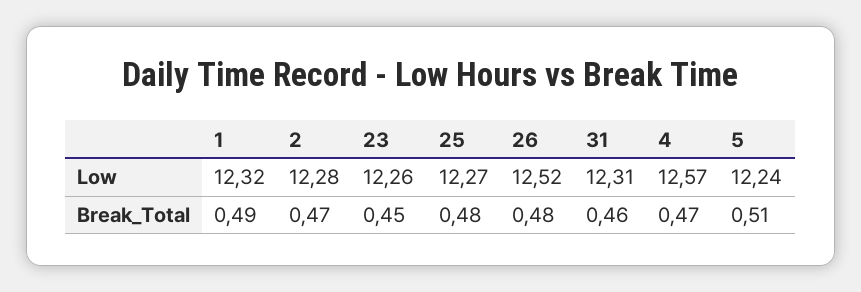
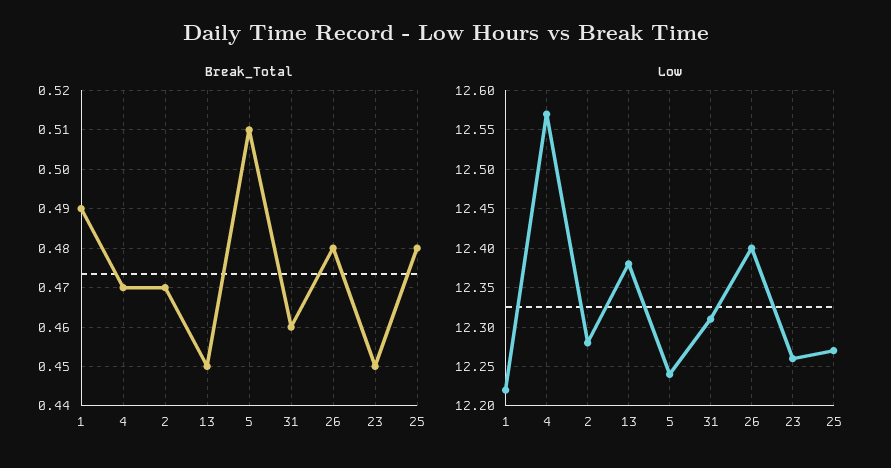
  {
    "Low": {
-     "1": 12.32,
+     "1": 12.22,
      "2": 12.28,
      "23": 12.26,
      "25": 12.27,
-     "26": 12.52,
+     "26": 12.4,
      "31": 12.31,
      "4": 12.57,
-     "5": 12.24
+     "5": 12.24,
+     "13": 12.38
    },
    "Break_Total": {
      "1": 0.49,
      "2": 0.47,
      "23": 0.45,
      "25": 0.48,
      "26": 0.48,
      "31": 0.46,
      "4": 0.47,
-     "5": 0.51
+     "5": 0.51,
+     "13": 0.45
    }
  }

